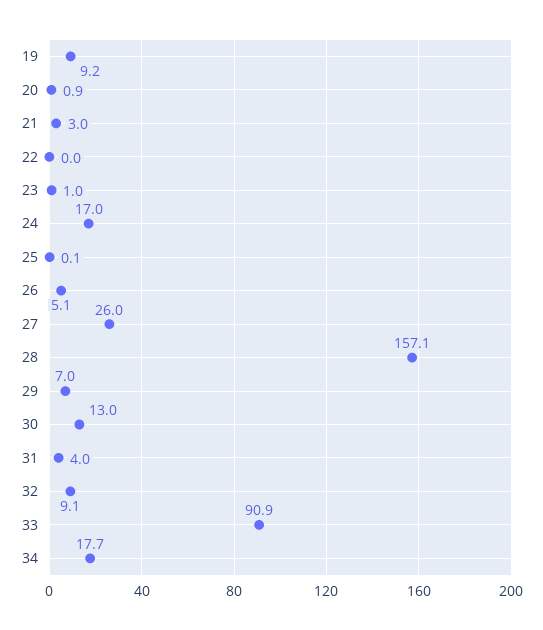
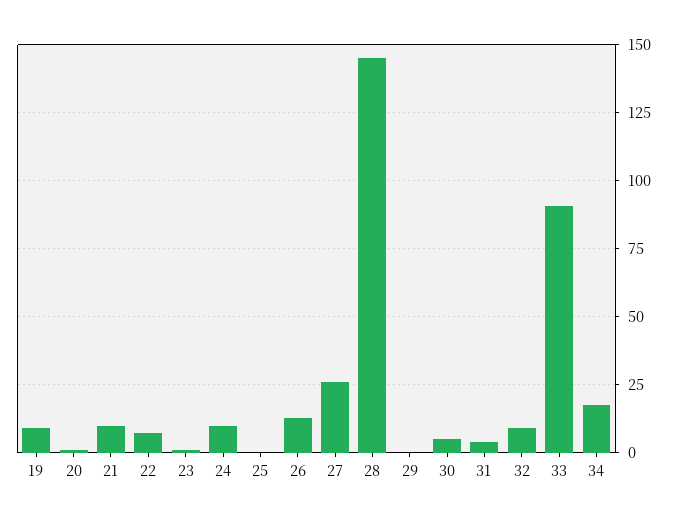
  {
    "19": 9.2,
    "20": 0.9,
-   "21": 3,
+   "21": 10,
-   "22": 0,
+   "22": 7.5,
    "23": 1,
-   "24": 17,
+   "24": 10,
    "25": 0.1,
-   "26": 5.1,
+   "26": 12.5,
    "27": 26,
-   "28": 157.1,
+   "28": 145,
-   "29": 7,
+   "29": 0,
-   "30": 13,
+   "30": 5,
    "31": 4,
    "32": 9.1,
    "33": 90.9,
    "34": 17.7
  }

